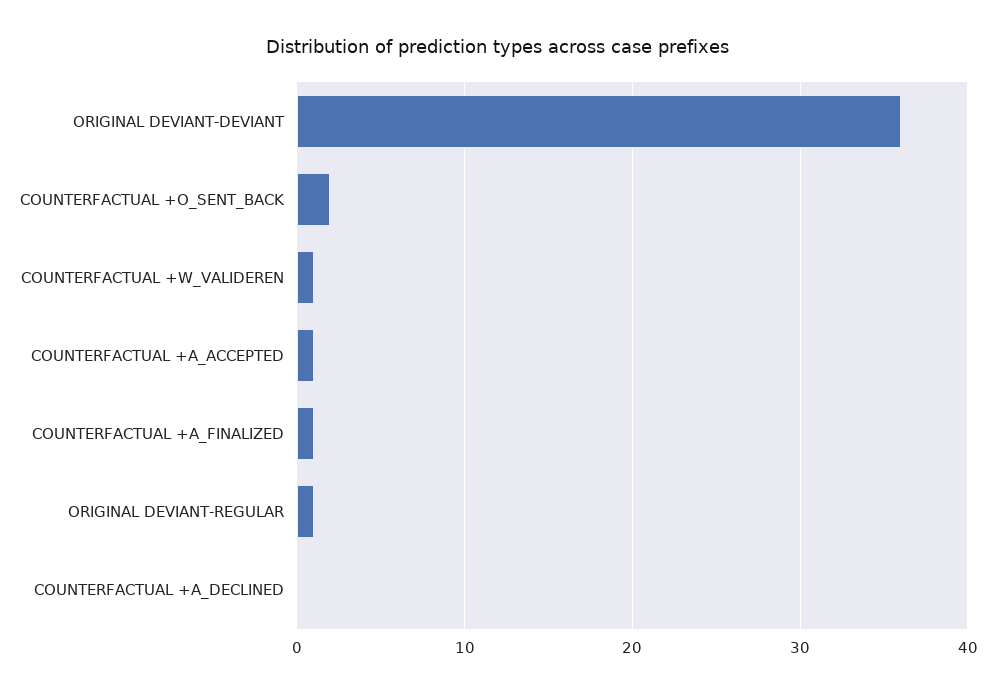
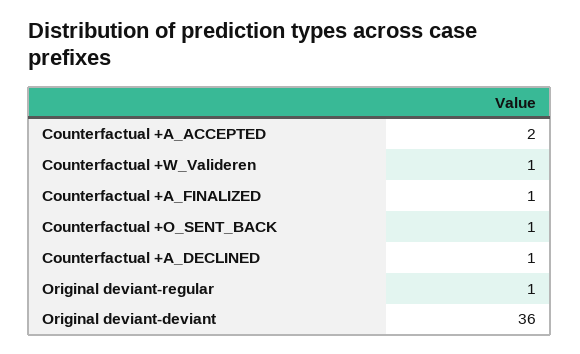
  {
    "ORIGINAL DEVIANT-DEVIANT": 36,
-   "COUNTERFACTUAL +O_SENT_BACK": 2,
+   "COUNTERFACTUAL +O_SENT_BACK": 1,
    "COUNTERFACTUAL +W_VALIDEREN": 1,
-   "COUNTERFACTUAL +A_ACCEPTED": 1,
+   "COUNTERFACTUAL +A_ACCEPTED": 2,
    "COUNTERFACTUAL +A_FINALIZED": 1,
    "ORIGINAL DEVIANT-REGULAR": 1,
-   "COUNTERFACTUAL +A_DECLINED": 0
+   "COUNTERFACTUAL +A_DECLINED": 1
  }

